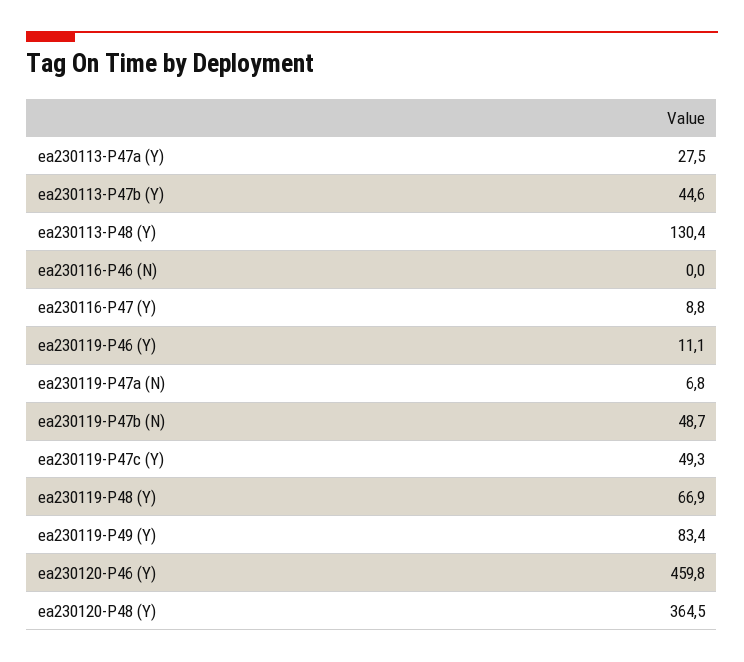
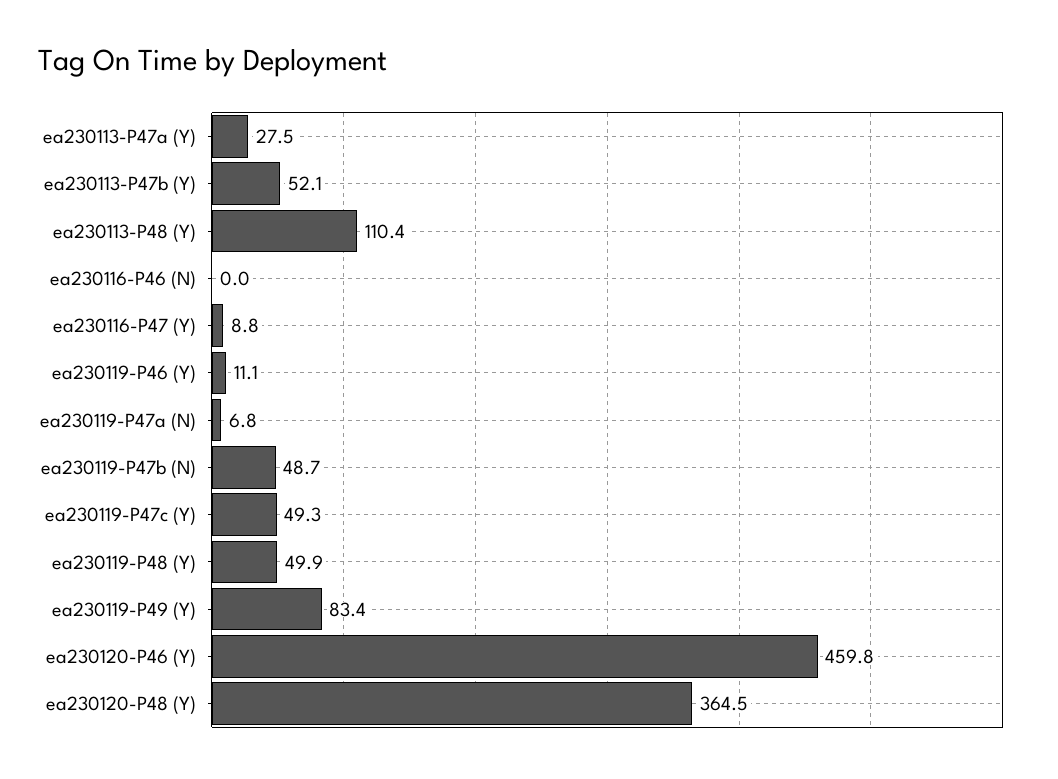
  {
    "ea230113-P47a (Y)": 27.5,
-   "ea230113-P47b (Y)": 44.6,
+   "ea230113-P47b (Y)": 52.1,
-   "ea230113-P48 (Y)": 130.4,
+   "ea230113-P48 (Y)": 110.4,
    "ea230116-P46 (N)": 0,
    "ea230116-P47 (Y)": 8.8,
    "ea230119-P46 (Y)": 11.1,
    "ea230119-P47a (N)": 6.8,
    "ea230119-P47b (N)": 48.7,
    "ea230119-P47c (Y)": 49.3,
-   "ea230119-P48 (Y)": 66.9,
+   "ea230119-P48 (Y)": 49.9,
    "ea230119-P49 (Y)": 83.4,
    "ea230120-P46 (Y)": 459.8,
    "ea230120-P48 (Y)": 364.5
  }

